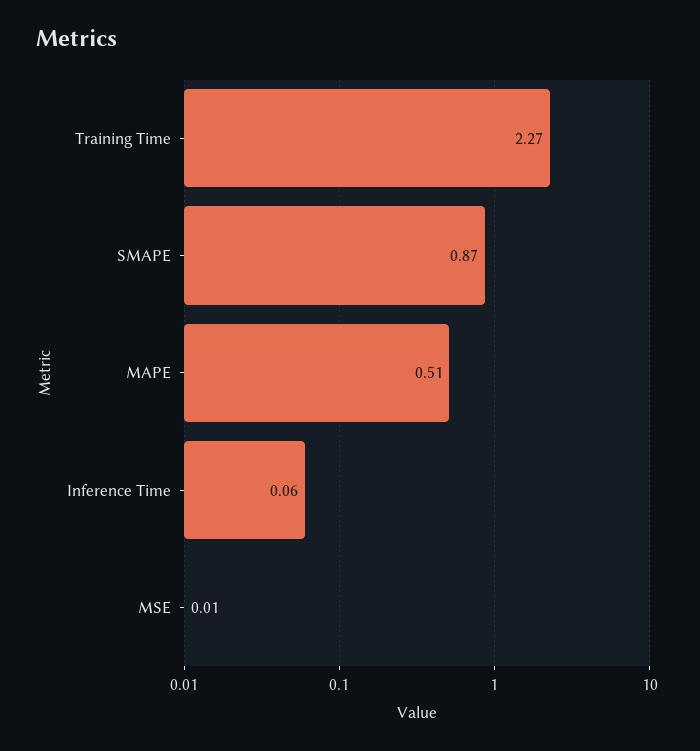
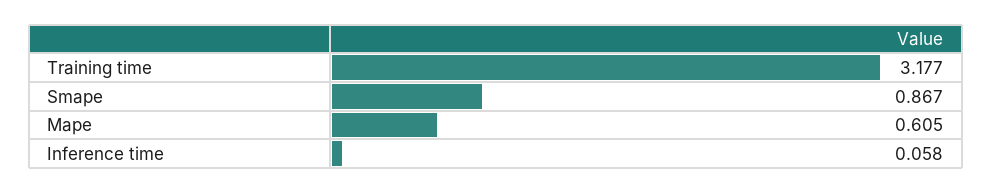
  {
-   "Training Time": 2.27,
+   "Training Time": 3.177,
    "SMAPE": 0.867,
-   "MAPE": 0.51,
+   "MAPE": 0.605,
-   "Inference Time": 0.058,
+   "Inference Time": 0.058
-   "MSE": 0.01
  }

